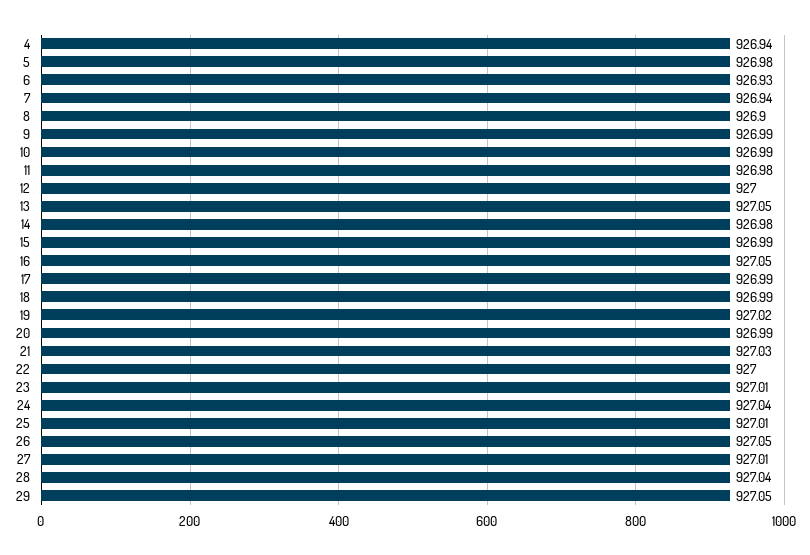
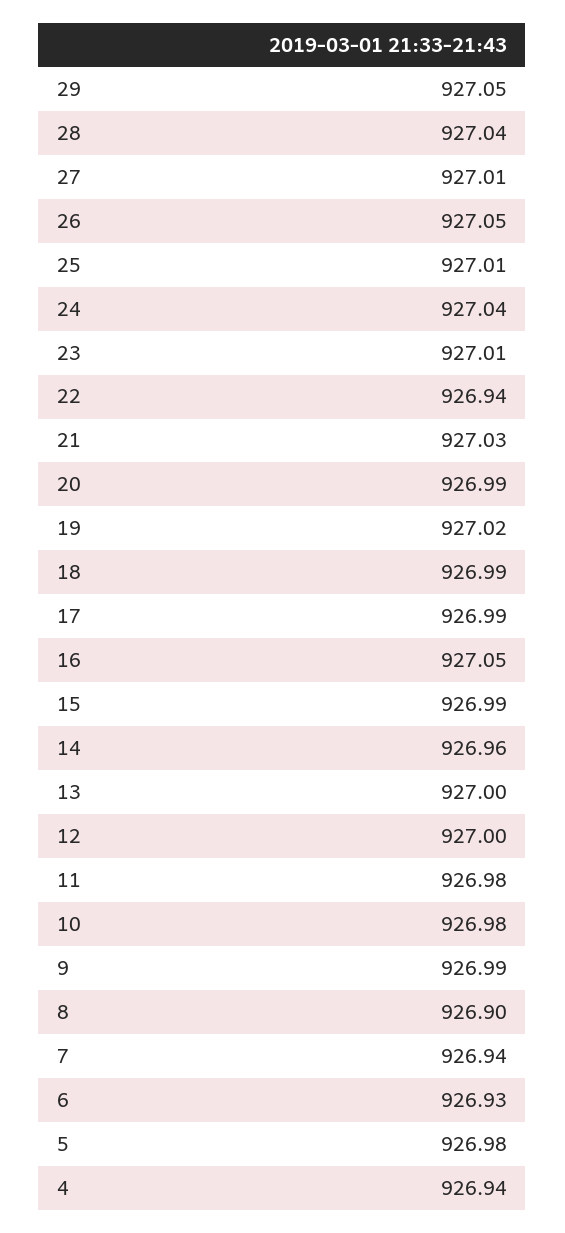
  {
    "4": 926.94,
    "5": 926.98,
    "6": 926.93,
    "7": 926.94,
    "8": 926.9,
    "9": 926.99,
-   "10": 926.99,
+   "10": 926.98,
    "11": 926.98,
    "12": 927,
-   "13": 927.05,
+   "13": 927,
-   "14": 926.98,
+   "14": 926.96,
    "15": 926.99,
    "16": 927.05,
    "17": 926.99,
    "18": 926.99,
    "19": 927.02,
    "20": 926.99,
    "21": 927.03,
-   "22": 927,
+   "22": 926.94,
    "23": 927.01,
    "24": 927.04,
    "25": 927.01,
    "26": 927.05,
    "27": 927.01,
    "28": 927.04,
    "29": 927.05
  }

